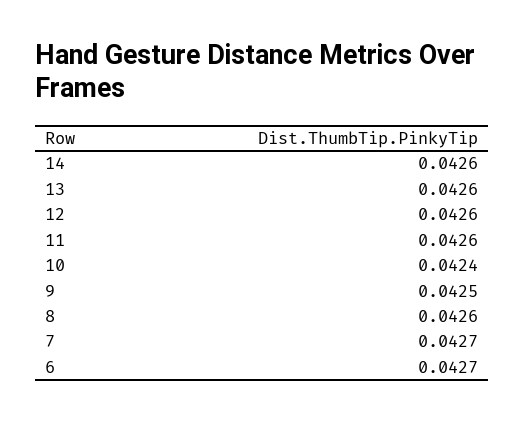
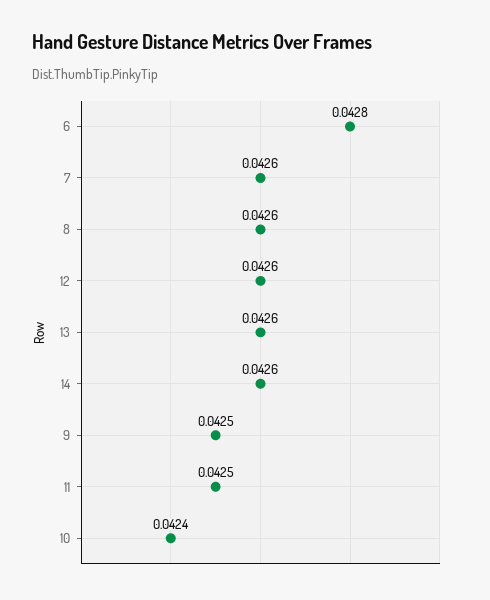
  {
    "14": 0.0426,
    "13": 0.0426,
    "12": 0.0426,
-   "11": 0.0426,
+   "11": 0.0425,
    "10": 0.0424,
    "9": 0.0425,
    "8": 0.0426,
-   "7": 0.0427,
+   "7": 0.0426,
-   "6": 0.0427
+   "6": 0.0428
  }

